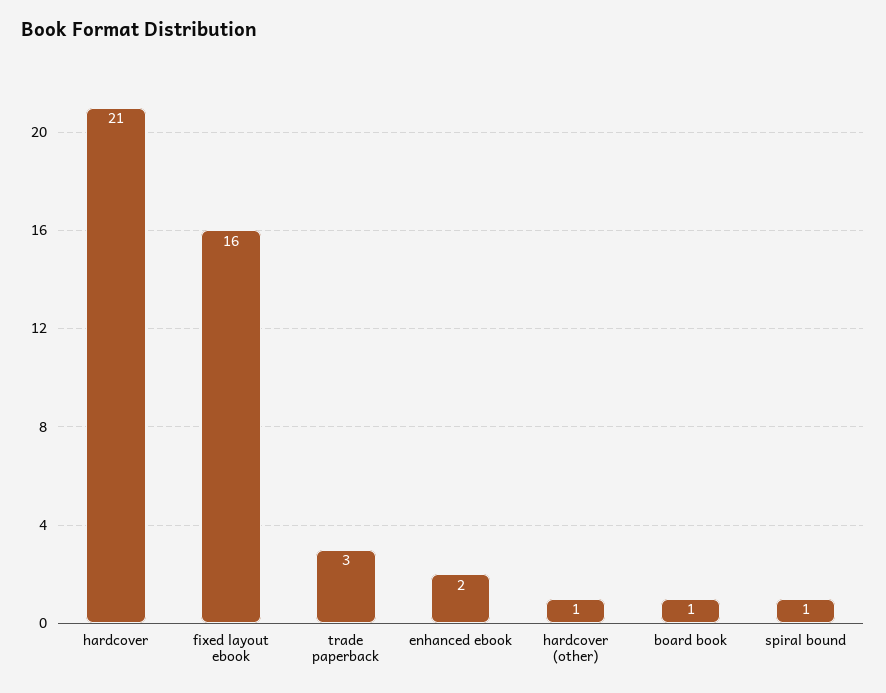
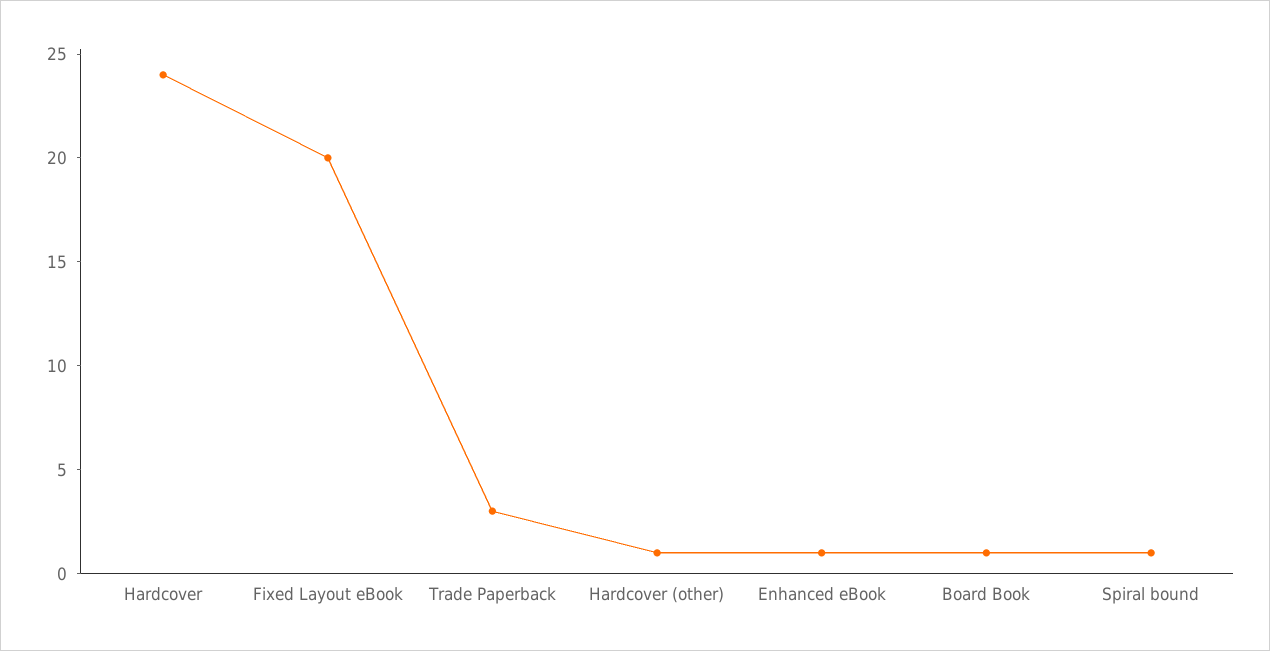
  {
-   "hardcover": 21,
+   "hardcover": 24,
-   "fixed layout ebook": 16,
+   "fixed layout ebook": 20,
    "trade paperback": 3,
-   "enhanced ebook": 2,
+   "enhanced ebook": 1,
    "hardcover (other)": 1,
    "board book": 1,
    "spiral bound": 1
  }

